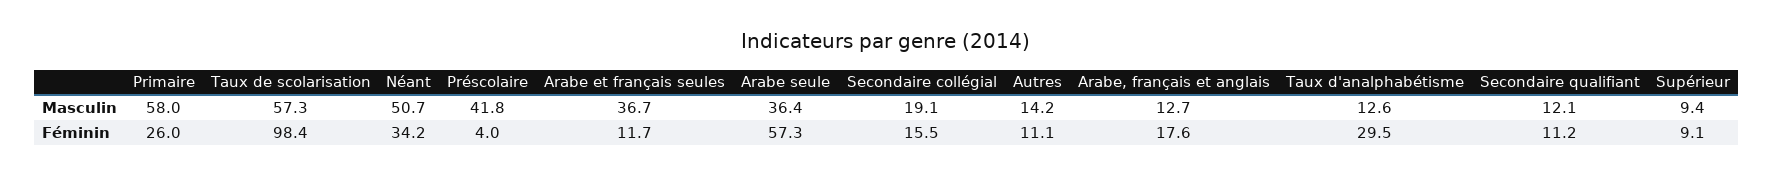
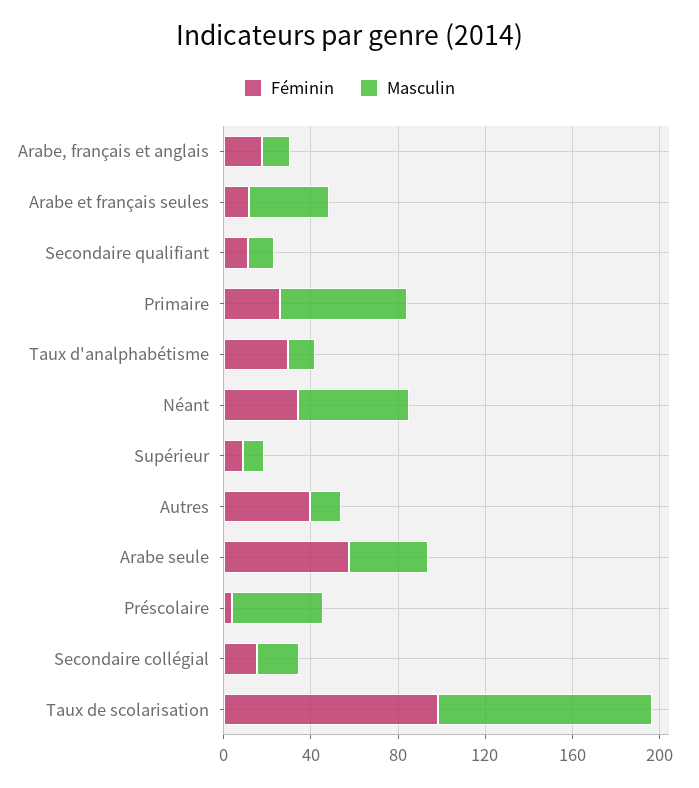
  {
    "Masculin": {
      "Primaire": 58,
-     "Taux de scolarisation": 57.3,
+     "Taux de scolarisation": 100,
      "Néant": 50.7,
      "Préscolaire": 41.8,
      "Arabe et français seules": 36.7,
      "Arabe seule": 36.4,
      "Secondaire collégial": 19.1,
      "Autres": 14.2,
      "Arabe, français et anglais": 12.7,
      "Taux d'analphabétisme": 12.6,
      "Secondaire qualifiant": 12.1,
      "Supérieur": 9.4
    },
    "Féminin": {
      "Primaire": 26,
      "Taux de scolarisation": 98.4,
      "Néant": 34.2,
      "Préscolaire": 4,
      "Arabe et français seules": 11.7,
      "Arabe seule": 57.3,
      "Secondaire collégial": 15.5,
-     "Autres": 11.1,
+     "Autres": 40,
      "Arabe, français et anglais": 17.6,
      "Taux d'analphabétisme": 29.5,
      "Secondaire qualifiant": 11.2,
      "Supérieur": 9.1
    }
  }

